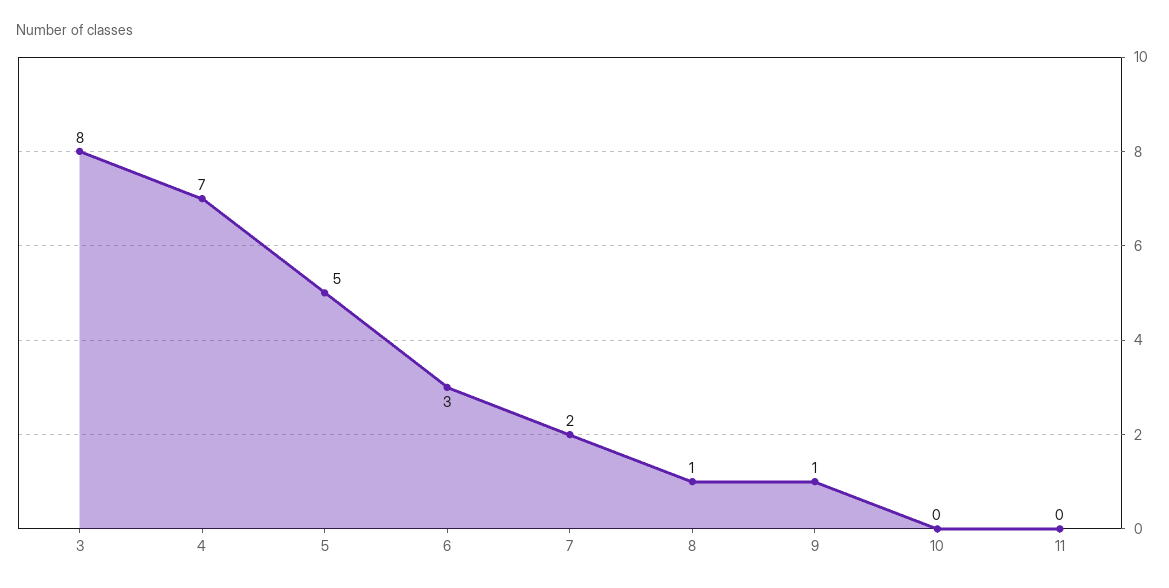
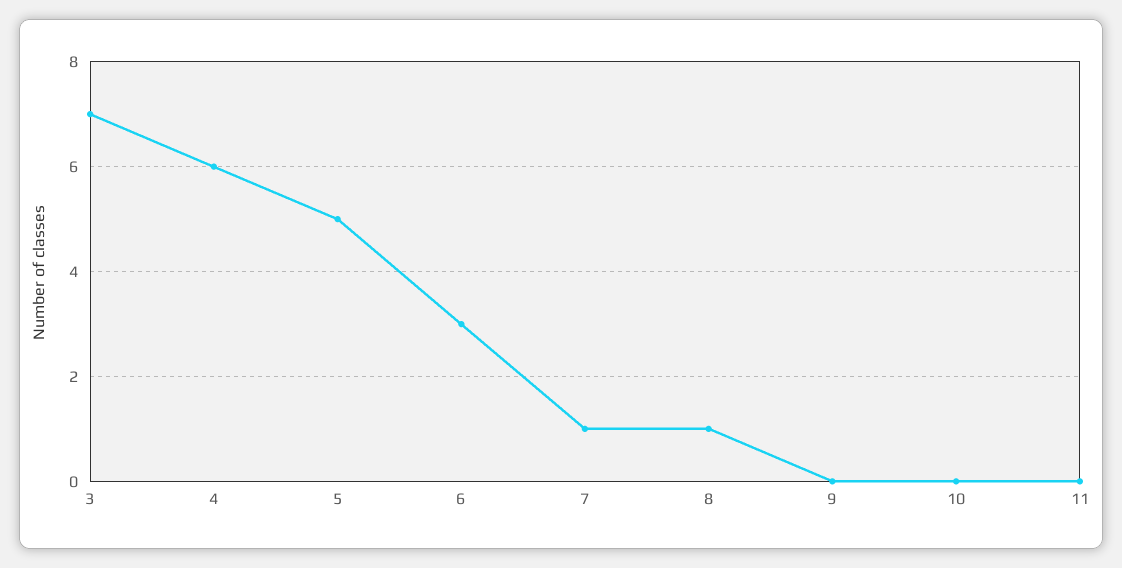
  {
-   "3": 8,
+   "3": 7,
-   "4": 7,
+   "4": 6,
    "5": 5,
    "6": 3,
-   "7": 2,
+   "7": 1,
    "8": 1,
-   "9": 1,
+   "9": 0,
    "10": 0,
    "11": 0
  }

